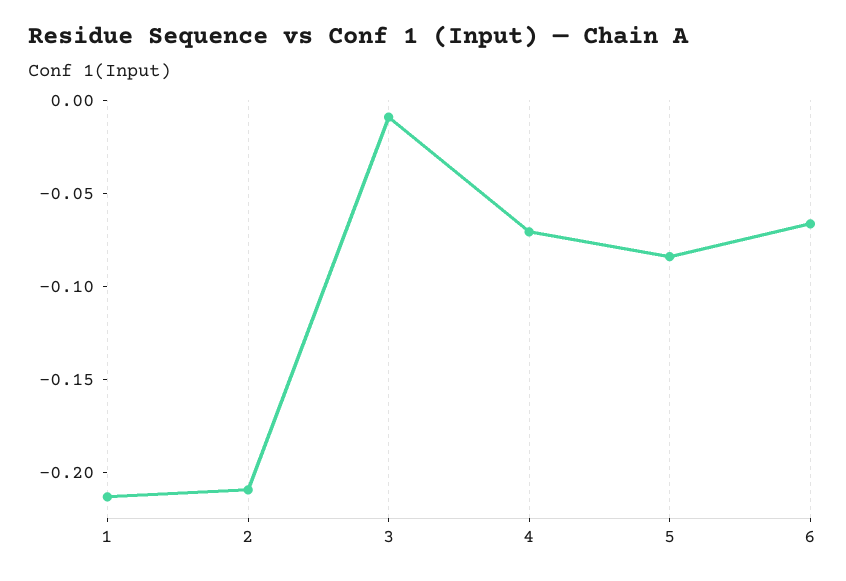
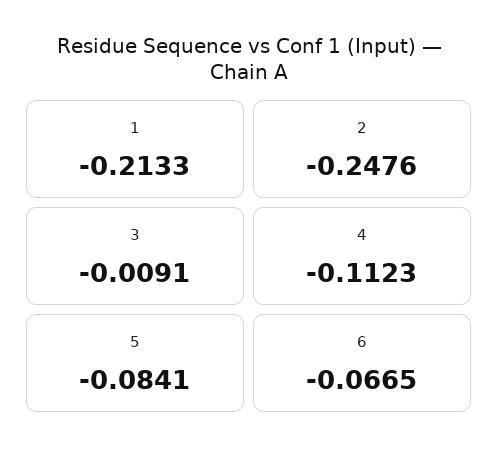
  {
    "1": -0.2133,
-   "2": -0.21,
+   "2": -0.2476,
    "3": -0.0091,
-   "4": -0.07,
+   "4": -0.1123,
    "5": -0.0841,
    "6": -0.0665
  }

